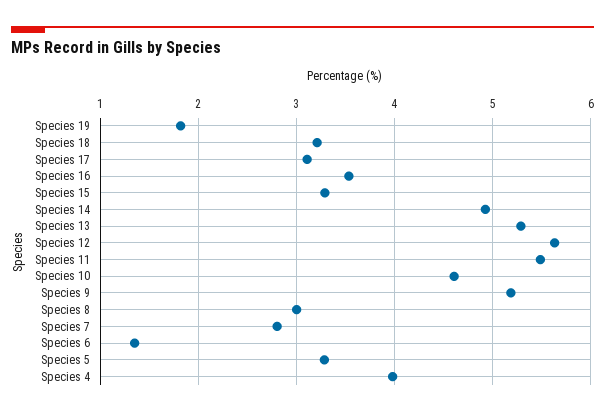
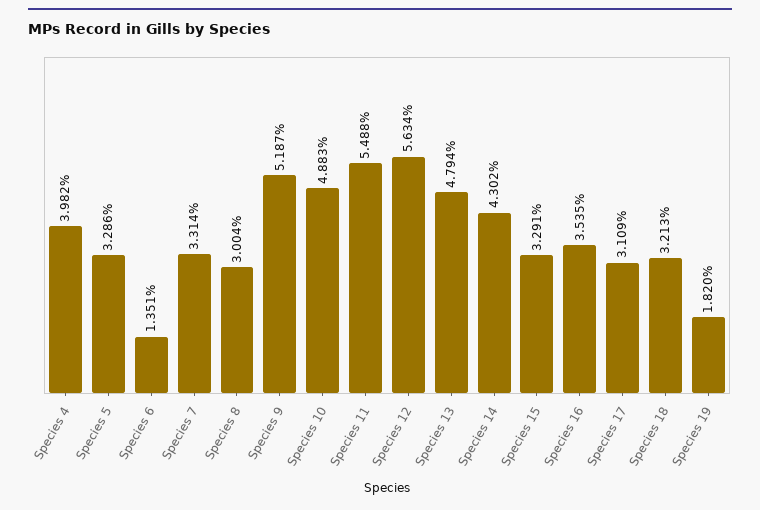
  {
    "Species 19": 1.82,
    "Species 18": 3.213,
    "Species 17": 3.109,
    "Species 16": 3.535,
    "Species 15": 3.291,
-   "Species 14": 4.9,
+   "Species 14": 4.302,
-   "Species 13": 5.3,
+   "Species 13": 4.794,
    "Species 12": 5.634,
    "Species 11": 5.488,
-   "Species 10": 4.6,
+   "Species 10": 4.883,
    "Species 9": 5.187,
    "Species 8": 3.004,
-   "Species 7": 2.8,
+   "Species 7": 3.314,
    "Species 6": 1.351,
    "Species 5": 3.286,
    "Species 4": 3.982
  }

